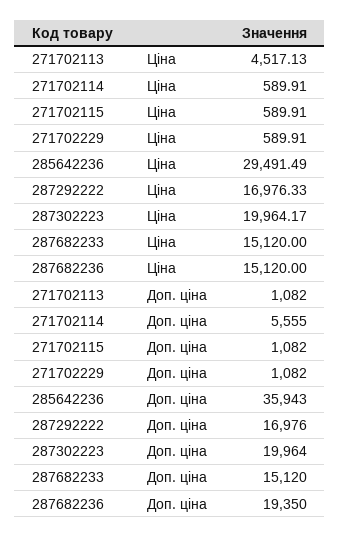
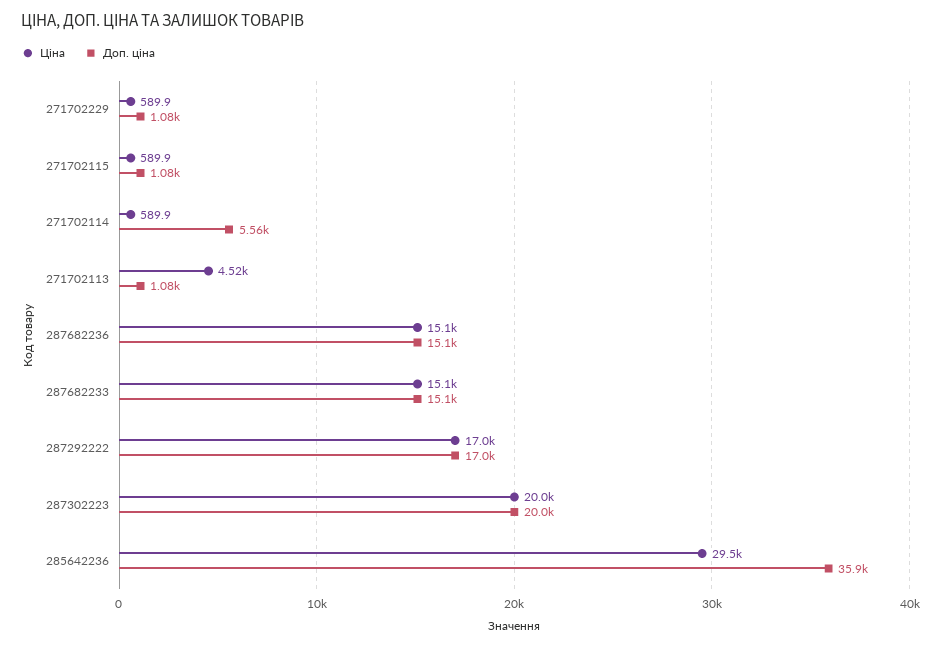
  {
    "Ціна": {
      "271702113": 4517.13,
      "271702114": 589.91,
      "271702115": 589.91,
      "271702229": 589.91,
      "285642236": 29491.49,
      "287292222": 16976.33,
      "287302223": 19964.17,
      "287682233": 15120,
      "287682236": 15120
    },
    "Доп. ціна": {
      "271702113": 1082,
      "271702114": 5555,
      "271702115": 1082,
      "271702229": 1082,
      "285642236": 35943,
      "287292222": 16976,
      "287302223": 19964,
      "287682233": 15120,
-     "287682236": 19350
+     "287682236": 15100
    }
  }

